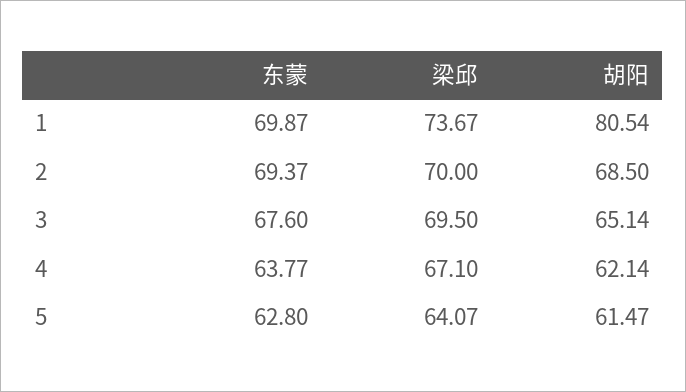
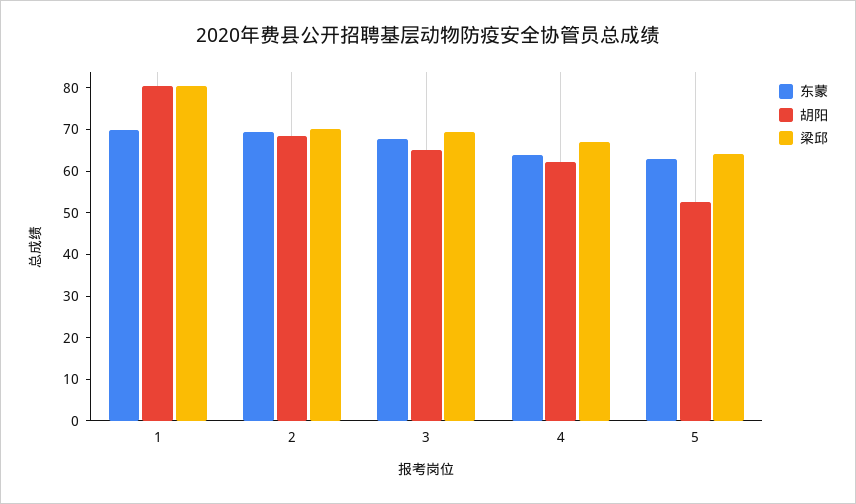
  {
    "东蒙": {
      "1": 69.87,
      "2": 69.37,
      "3": 67.6,
      "4": 63.77,
      "5": 62.8
    },
    "梁邱": {
-     "1": 73.67,
+     "1": 80,
      "2": 70,
      "3": 69.5,
      "4": 67.1,
      "5": 64.07
    },
    "胡阳": {
      "1": 80.54,
      "2": 68.5,
      "3": 65.14,
      "4": 62.14,
-     "5": 61.47
+     "5": 52
    }
  }

